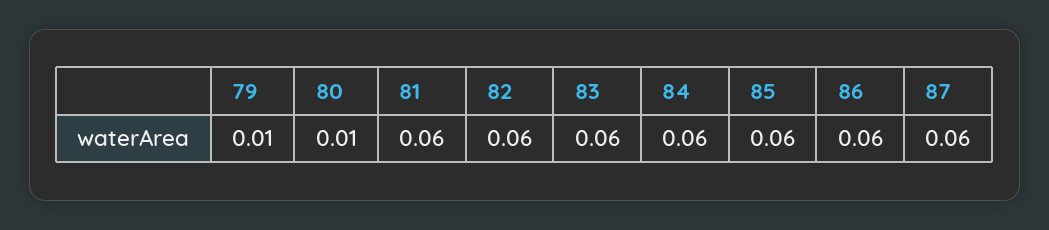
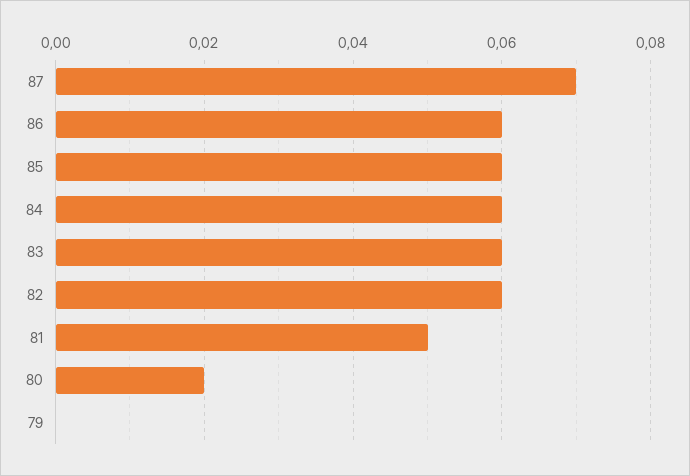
  {
-   "79": 0.01,
+   "79": 0,
-   "80": 0.01,
+   "80": 0.02,
-   "81": 0.06,
+   "81": 0.05,
    "82": 0.06,
    "83": 0.06,
    "84": 0.06,
    "85": 0.06,
    "86": 0.06,
-   "87": 0.06
+   "87": 0.07
  }

